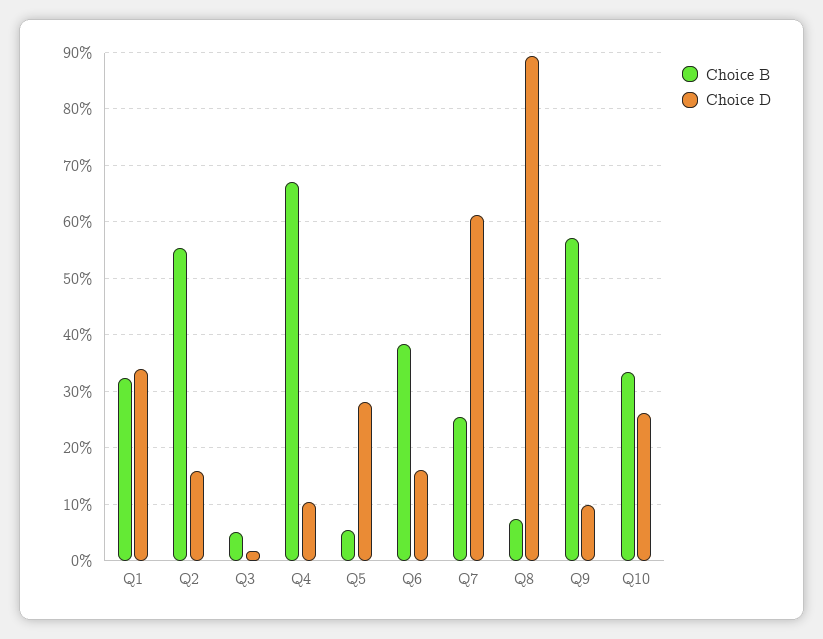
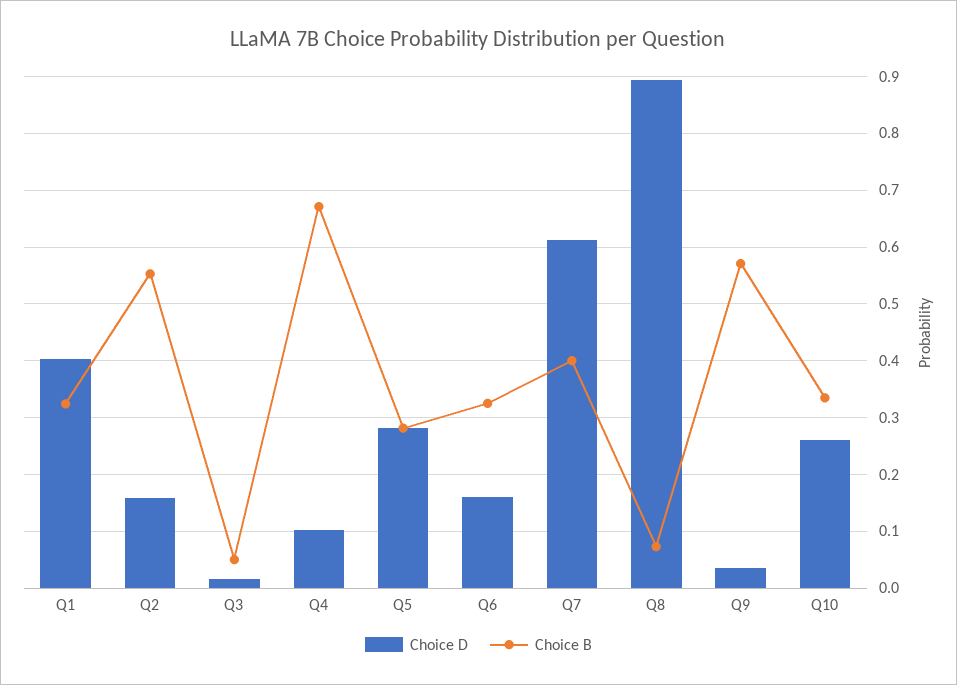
  {
    "Choice B": {
      "Q1": 0.32,
      "Q2": 0.56,
      "Q3": 0.06,
      "Q4": 0.68,
-     "Q5": 0.06,
+     "Q5": 0.28,
-     "Q6": 0.38,
+     "Q6": 0.32,
-     "Q7": 0.26,
+     "Q7": 0.4,
      "Q8": 0.08,
      "Q9": 0.58,
      "Q10": 0.34
    },
    "Choice D": {
-     "Q1": 0.34,
+     "Q1": 0.4,
      "Q2": 0.16,
      "Q3": 0.02,
      "Q4": 0.1,
      "Q5": 0.28,
      "Q6": 0.16,
      "Q7": 0.62,
      "Q8": 0.9,
-     "Q9": 0.1,
+     "Q9": 0.04,
      "Q10": 0.26
    }
  }

